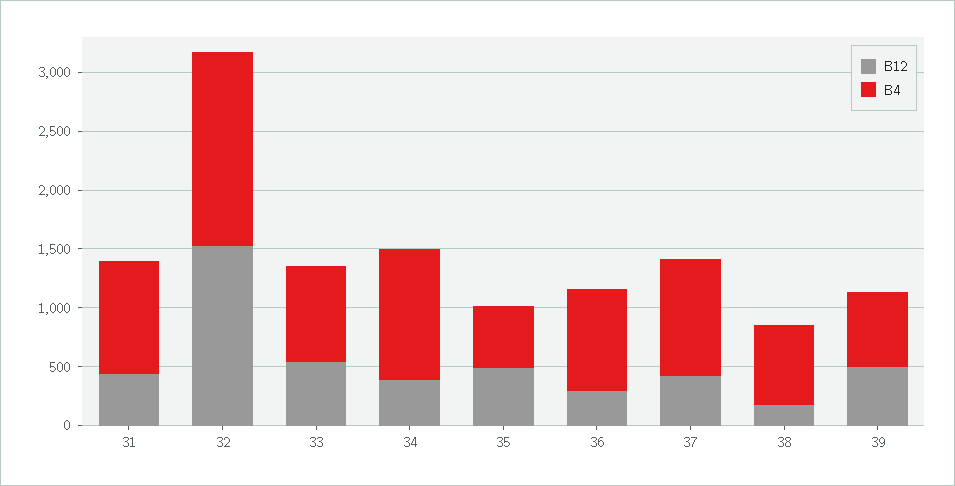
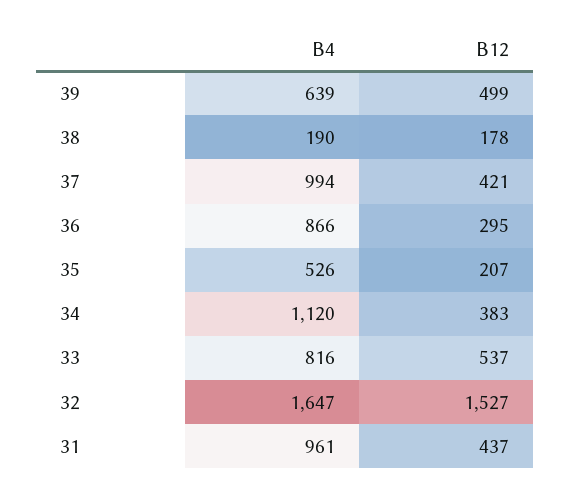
  {
    "B12": {
      "31": 437,
      "32": 1527,
      "33": 537,
      "34": 383,
-     "35": 500,
+     "35": 207,
      "36": 295,
      "37": 421,
      "38": 178,
      "39": 499
    },
    "B4": {
      "31": 961,
      "32": 1647,
      "33": 816,
      "34": 1120,
      "35": 526,
      "36": 866,
      "37": 994,
-     "38": 700,
+     "38": 190,
      "39": 639
    }
  }

